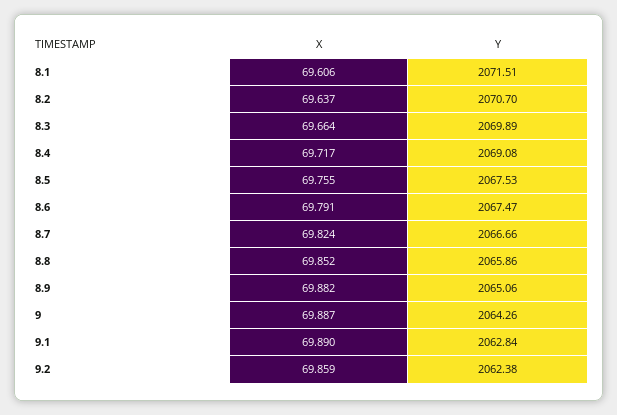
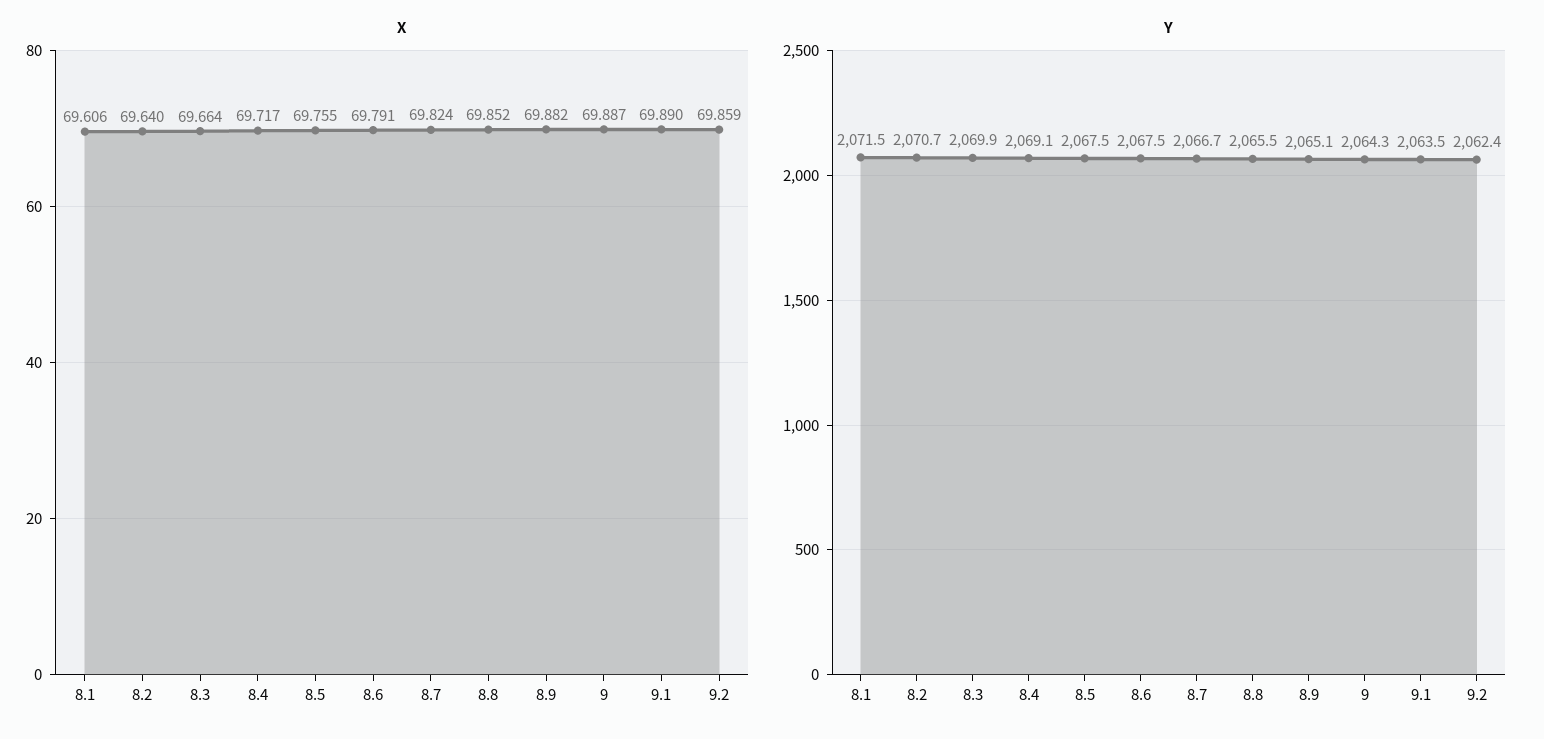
  {
    "X": {
      "8.1": 69.606,
-     "8.2": 69.637,
+     "8.2": 69.64,
      "8.3": 69.664,
      "8.4": 69.717,
      "8.5": 69.755,
      "8.6": 69.791,
      "8.7": 69.824,
      "8.8": 69.852,
      "8.9": 69.882,
      "9": 69.887,
      "9.1": 69.89,
      "9.2": 69.859
    },
    "Y": {
      "8.1": 2071.51,
      "8.2": 2070.7,
      "8.3": 2069.89,
      "8.4": 2069.08,
      "8.5": 2067.53,
      "8.6": 2067.47,
      "8.7": 2066.66,
-     "8.8": 2065.86,
+     "8.8": 2065.5,
      "8.9": 2065.06,
      "9": 2064.26,
-     "9.1": 2062.84,
+     "9.1": 2063.5,
      "9.2": 2062.38
    }
  }

